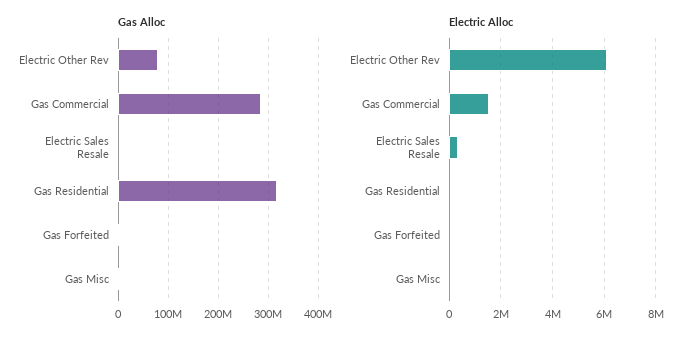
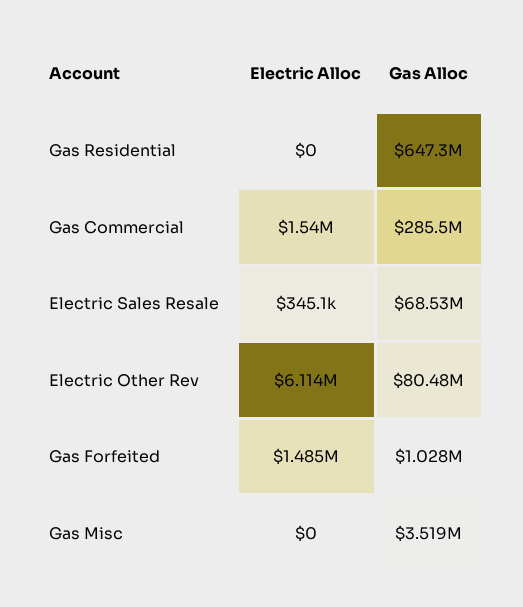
  {
    "Gas Alloc": {
      "Electric Other Rev": 80480000,
      "Gas Commercial": 285500000,
-     "Electric Sales Resale": 0,
+     "Electric Sales Resale": 68530000,
-     "Gas Residential": 320000000,
+     "Gas Residential": 647300000,
      "Gas Forfeited": 1028000,
      "Gas Misc": 3519000
    },
    "Electric Alloc": {
      "Electric Other Rev": 6114000,
      "Gas Commercial": 1540000,
      "Electric Sales Resale": 345100,
      "Gas Residential": 0,
-     "Gas Forfeited": 0,
+     "Gas Forfeited": 1485000,
      "Gas Misc": 0
    }
  }

